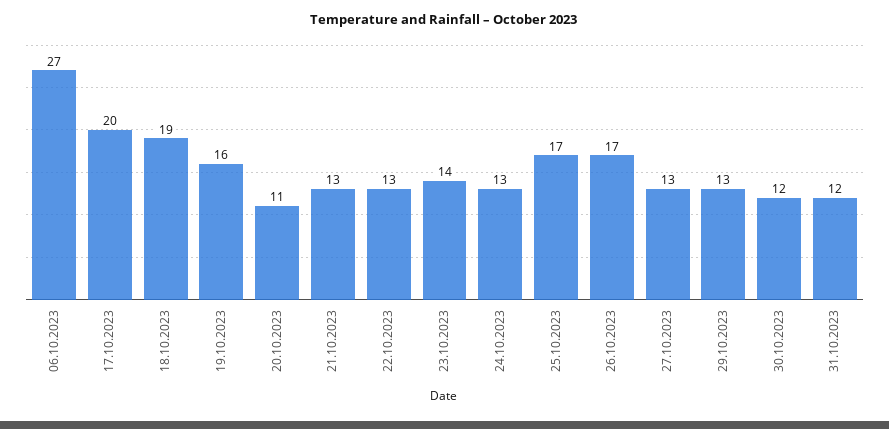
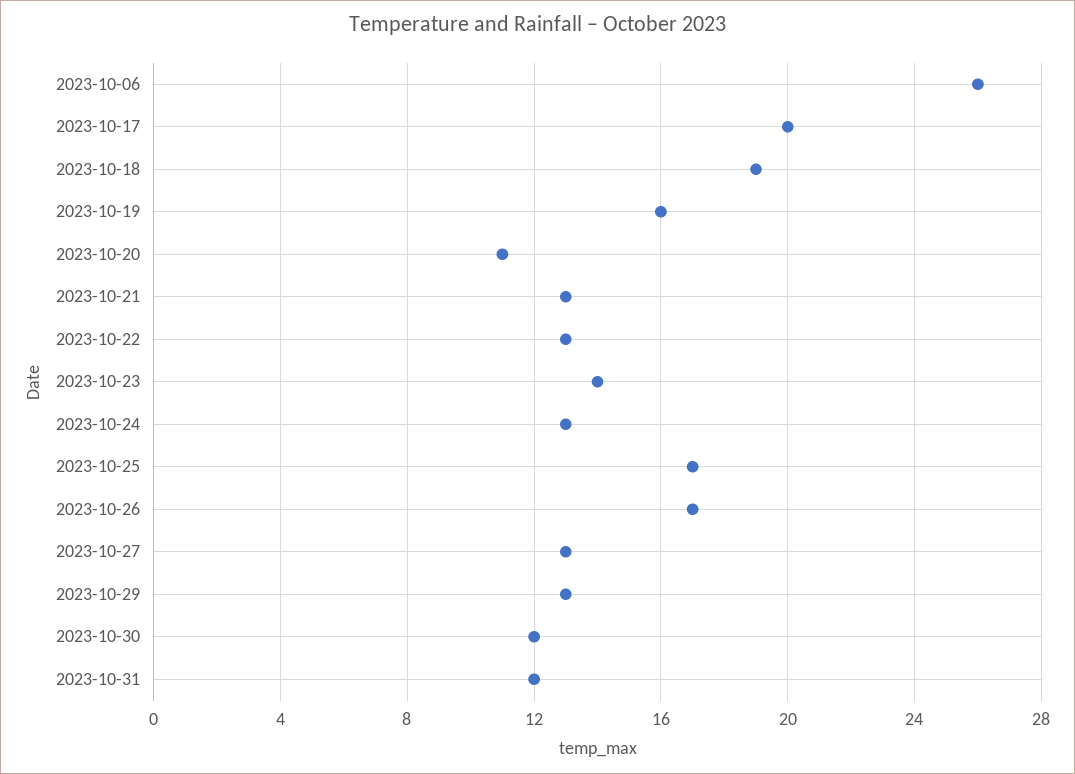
  {
-   "06.10.2023": 27,
+   "06.10.2023": 26,
    "17.10.2023": 20,
    "18.10.2023": 19,
    "19.10.2023": 16,
    "20.10.2023": 11,
    "21.10.2023": 13,
    "22.10.2023": 13,
    "23.10.2023": 14,
    "24.10.2023": 13,
    "25.10.2023": 17,
    "26.10.2023": 17,
    "27.10.2023": 13,
    "29.10.2023": 13,
    "30.10.2023": 12,
    "31.10.2023": 12
  }

